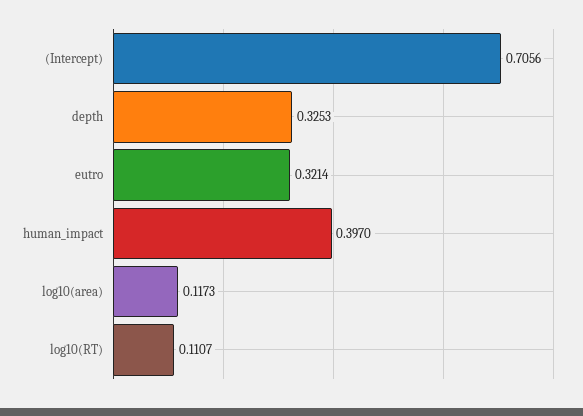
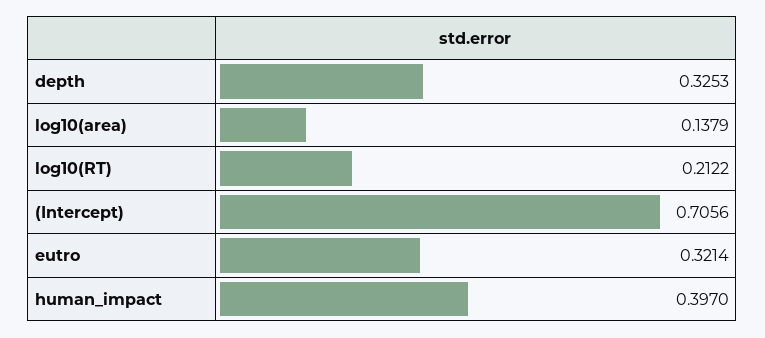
  {
    "(Intercept)": 0.7056,
    "depth": 0.3253,
    "eutro": 0.3214,
    "human_impact": 0.397,
-   "log10(area)": 0.1173,
+   "log10(area)": 0.1379,
-   "log10(RT)": 0.1107
+   "log10(RT)": 0.2122
  }

